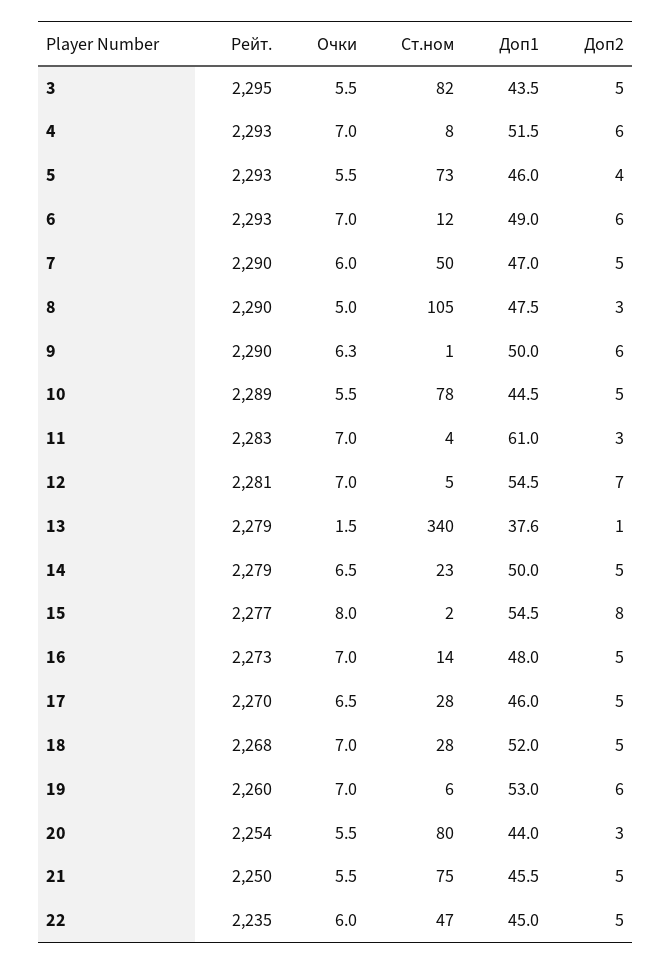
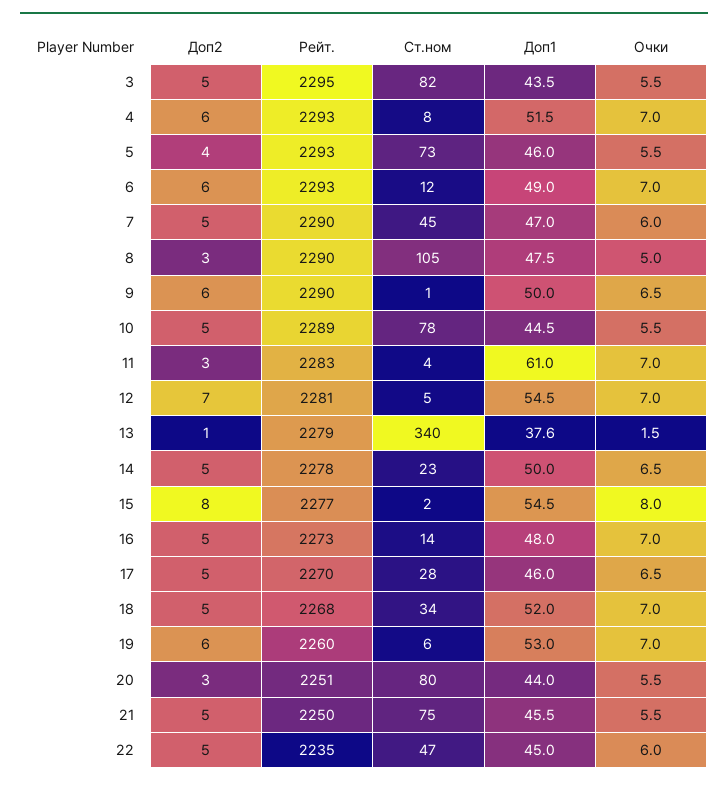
  {
    "Рейт.": {
      "3": 2295,
      "4": 2293,
      "5": 2293,
      "6": 2293,
      "7": 2290,
      "8": 2290,
      "9": 2290,
      "10": 2289,
      "11": 2283,
      "12": 2281,
      "13": 2279,
-     "14": 2279,
+     "14": 2278,
      "15": 2277,
      "16": 2273,
      "17": 2270,
      "18": 2268,
      "19": 2260,
-     "20": 2254,
+     "20": 2251,
      "21": 2250,
      "22": 2235
    },
    "Очки": {
      "3": 5.5,
      "4": 7,
      "5": 5.5,
      "6": 7,
      "7": 6,
      "8": 5,
-     "9": 6.3,
+     "9": 6.5,
      "10": 5.5,
      "11": 7,
      "12": 7,
      "13": 1.5,
      "14": 6.5,
      "15": 8,
      "16": 7,
      "17": 6.5,
      "18": 7,
      "19": 7,
      "20": 5.5,
      "21": 5.5,
      "22": 6
    },
    "Ст.ном": {
      "3": 82,
      "4": 8,
      "5": 73,
      "6": 12,
-     "7": 50,
+     "7": 45,
      "8": 105,
      "9": 1,
      "10": 78,
      "11": 4,
      "12": 5,
      "13": 340,
      "14": 23,
      "15": 2,
      "16": 14,
      "17": 28,
-     "18": 28,
+     "18": 34,
      "19": 6,
      "20": 80,
      "21": 75,
      "22": 47
    },
    "Доп1": {
      "3": 43.5,
      "4": 51.5,
      "5": 46,
      "6": 49,
      "7": 47,
      "8": 47.5,
      "9": 50,
      "10": 44.5,
      "11": 61,
      "12": 54.5,
      "13": 37.6,
      "14": 50,
      "15": 54.5,
      "16": 48,
      "17": 46,
      "18": 52,
      "19": 53,
      "20": 44,
      "21": 45.5,
      "22": 45
    },
    "Доп2": {
      "3": 5,
      "4": 6,
      "5": 4,
      "6": 6,
      "7": 5,
      "8": 3,
      "9": 6,
      "10": 5,
      "11": 3,
      "12": 7,
      "13": 1,
      "14": 5,
      "15": 8,
      "16": 5,
      "17": 5,
      "18": 5,
      "19": 6,
      "20": 3,
      "21": 5,
      "22": 5
    }
  }

